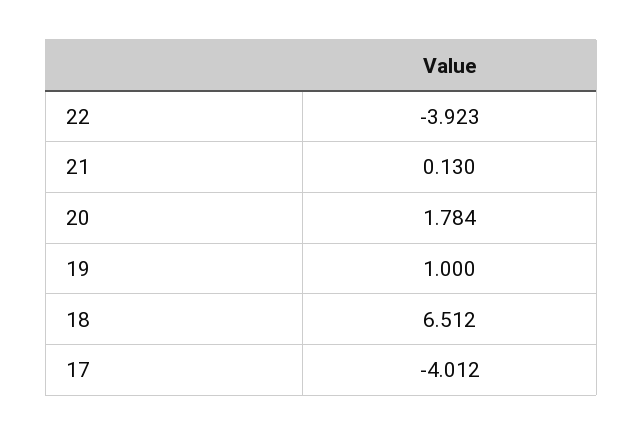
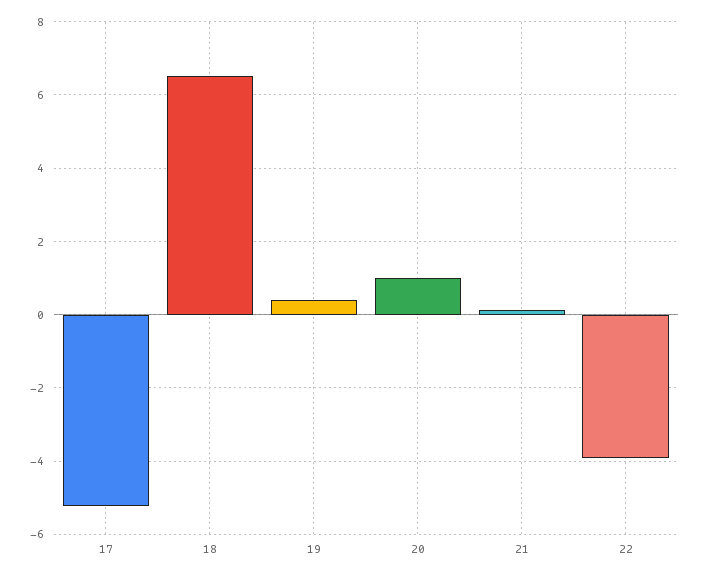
  {
    "22": -3.923,
    "21": 0.13,
-   "20": 1.784,
+   "20": 1,
-   "19": 1,
+   "19": 0.4,
    "18": 6.512,
-   "17": -4.012
+   "17": -5.2
  }

